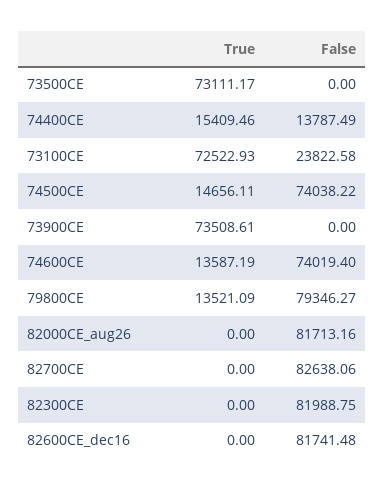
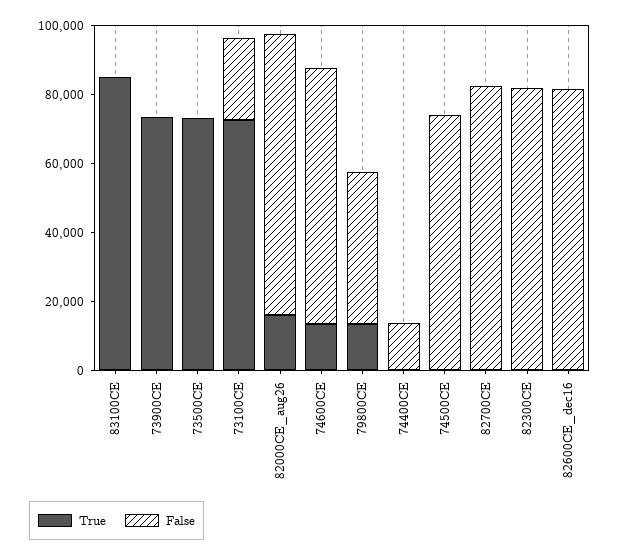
  {
    "True": {
      "73500CE": 73111.17,
-     "74400CE": 15409.46,
+     "74400CE": 0,
      "73100CE": 72522.93,
-     "74500CE": 14656.11,
+     "74500CE": 0,
      "73900CE": 73508.61,
      "74600CE": 13587.19,
      "79800CE": 13521.09,
-     "82000CE_aug26": 0,
+     "82000CE_aug26": 15000,
      "82700CE": 0,
      "82300CE": 0,
-     "82600CE_dec16": 0
+     "82600CE_dec16": 0,
+     "83100CE": 85000
    },
    "False": {
      "73500CE": 0,
      "74400CE": 13787.49,
      "73100CE": 23822.58,
      "74500CE": 74038.22,
      "73900CE": 0,
      "74600CE": 74019.4,
-     "79800CE": 79346.27,
+     "79800CE": 45000,
      "82000CE_aug26": 81713.16,
      "82700CE": 82638.06,
      "82300CE": 81988.75,
-     "82600CE_dec16": 81741.48
+     "82600CE_dec16": 81741.48,
+     "83100CE": 0
    }
  }

